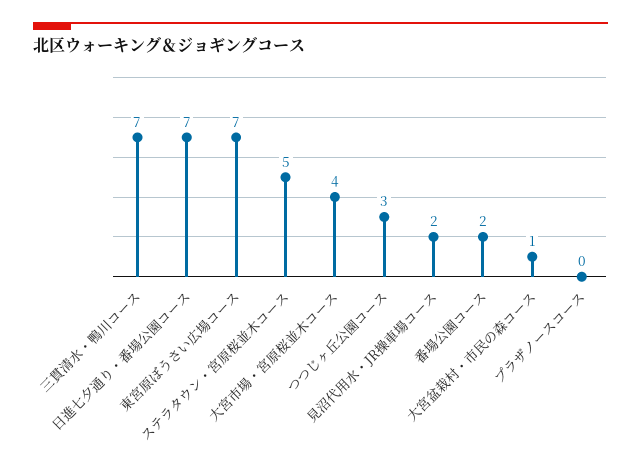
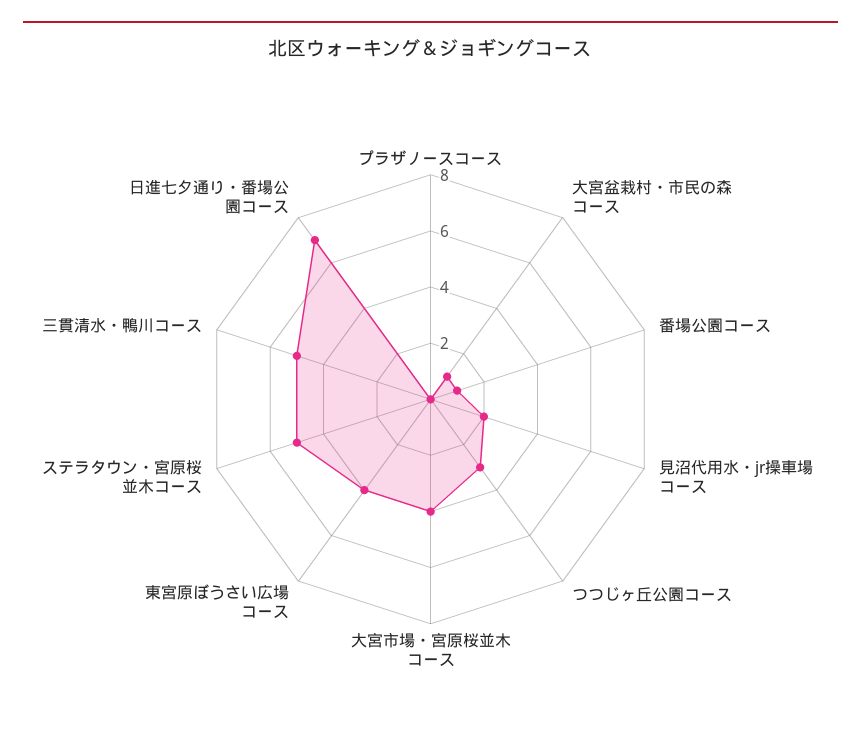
  {
-   "三貫清水・鴨川コース": 7,
+   "三貫清水・鴨川コース": 5,
    "日進七夕通り・番場公園コース": 7,
-   "東宮原ぼうさい広場コース": 7,
+   "東宮原ぼうさい広場コース": 4,
    "ステラタウン・宮原桜並木コース": 5,
    "大宮市場・宮原桜並木コース": 4,
    "つつじヶ丘公園コース": 3,
    "見沼代用水・JR操車場コース": 2,
-   "番場公園コース": 2,
+   "番場公園コース": 1,
    "大宮盆栽村・市民の森コース": 1,
    "プラザノースコース": 0
  }

